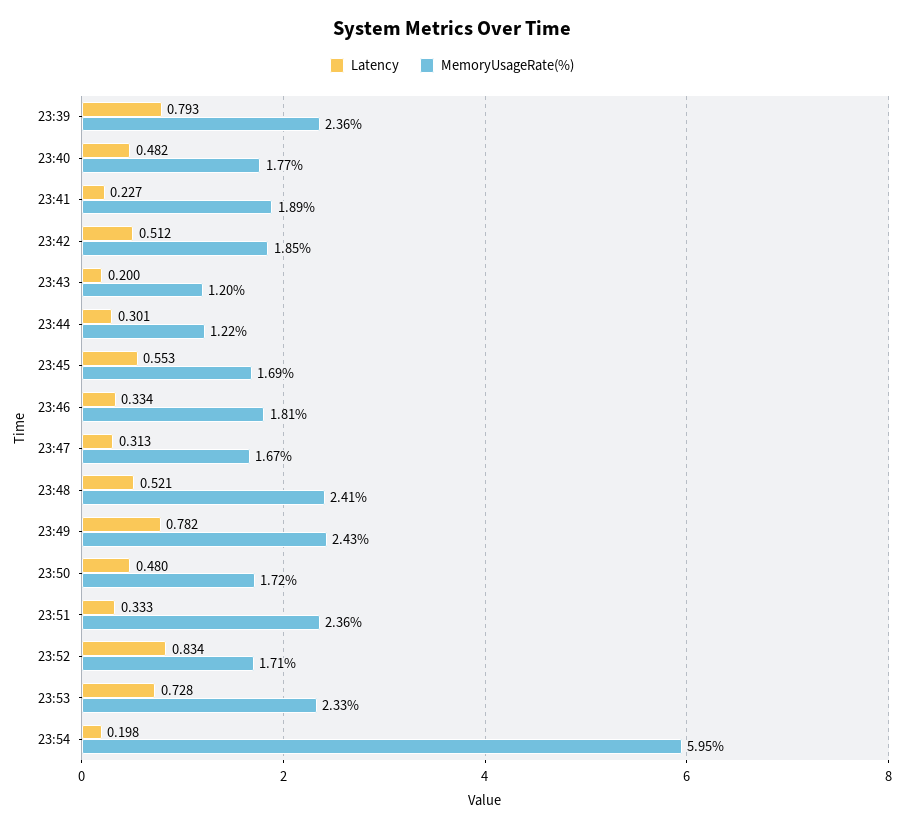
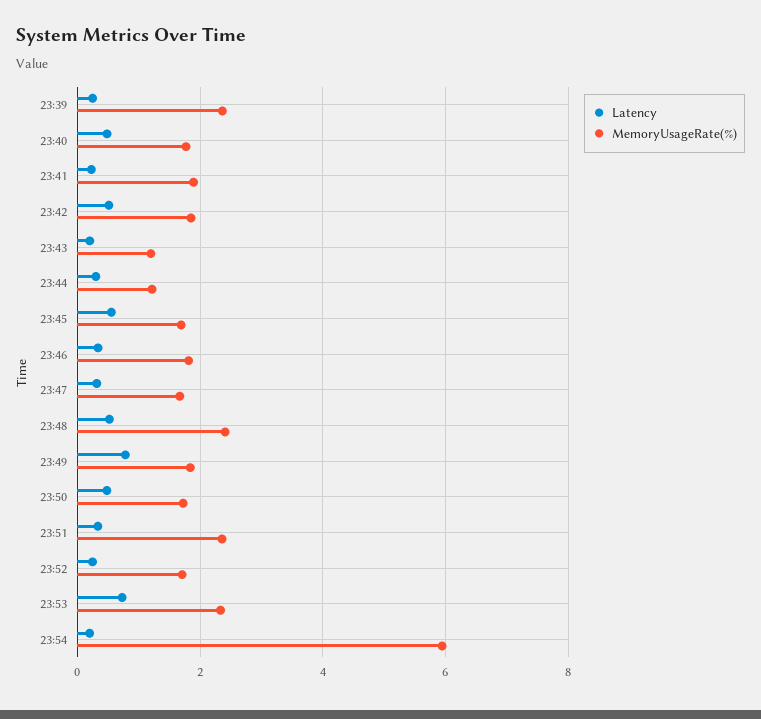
  {
    "Latency": {
-     "23:39": 0.793,
+     "23:39": 0.2,
      "23:40": 0.482,
      "23:41": 0.227,
      "23:42": 0.512,
      "23:43": 0.2,
      "23:44": 0.301,
      "23:45": 0.553,
      "23:46": 0.334,
      "23:47": 0.313,
      "23:48": 0.521,
      "23:49": 0.782,
      "23:50": 0.48,
      "23:51": 0.333,
-     "23:52": 0.834,
+     "23:52": 0.2,
      "23:53": 0.728,
      "23:54": 0.198
    },
    "MemoryUsageRate(%)": {
      "23:39": 2.36,
      "23:40": 1.77,
      "23:41": 1.89,
      "23:42": 1.85,
      "23:43": 1.2,
      "23:44": 1.22,
      "23:45": 1.69,
      "23:46": 1.81,
      "23:47": 1.67,
      "23:48": 2.41,
-     "23:49": 2.43,
+     "23:49": 1.8,
      "23:50": 1.72,
      "23:51": 2.36,
      "23:52": 1.71,
      "23:53": 2.33,
      "23:54": 5.95
    }
  }

